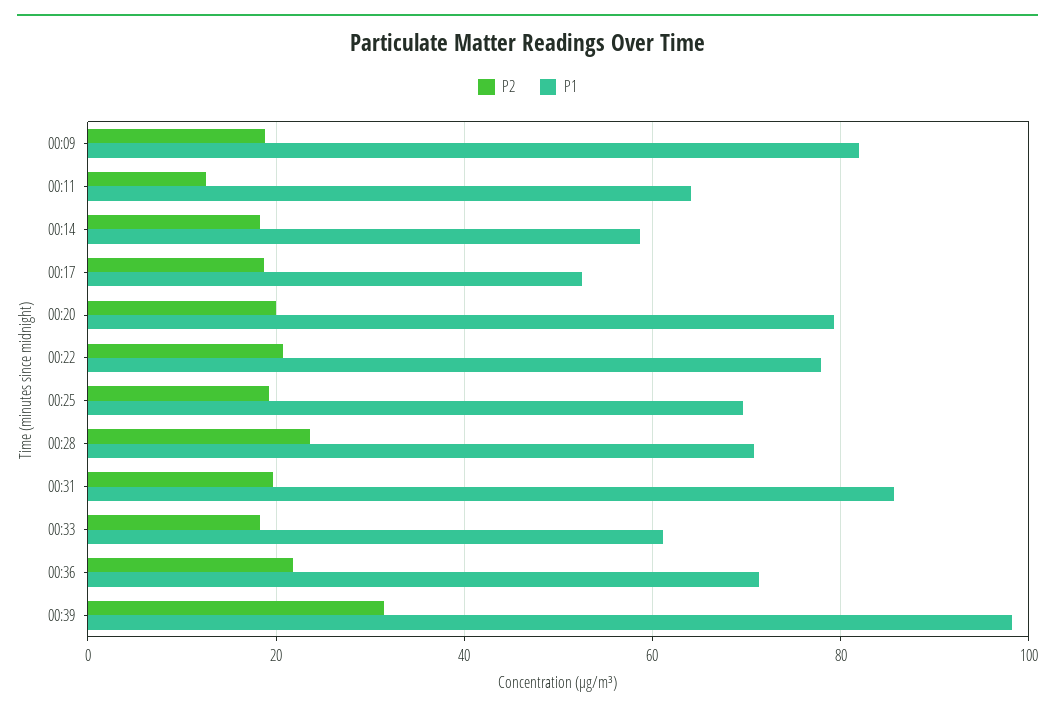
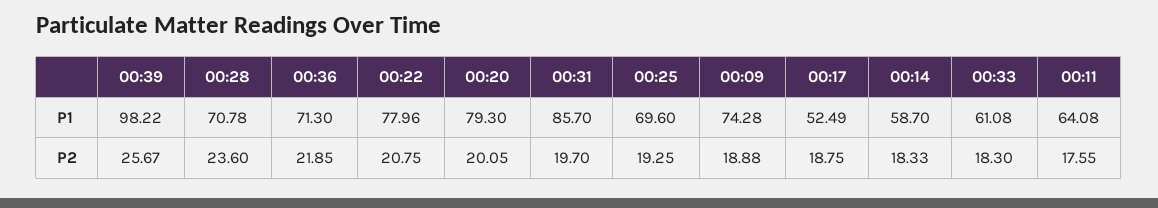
  {
    "P2": {
      "00:09": 18.88,
-     "00:11": 12,
+     "00:11": 17.55,
      "00:14": 18.33,
      "00:17": 18.75,
      "00:20": 20.05,
      "00:22": 20.75,
      "00:25": 19.25,
      "00:28": 23.6,
      "00:31": 19.7,
      "00:33": 18.3,
      "00:36": 21.85,
-     "00:39": 32
+     "00:39": 25.67
    },
    "P1": {
-     "00:09": 82,
+     "00:09": 74.28,
      "00:11": 64.08,
      "00:14": 58.7,
      "00:17": 52.49,
      "00:20": 79.3,
      "00:22": 77.96,
      "00:25": 69.6,
      "00:28": 70.78,
      "00:31": 85.7,
      "00:33": 61.08,
      "00:36": 71.3,
      "00:39": 98.22
    }
  }

